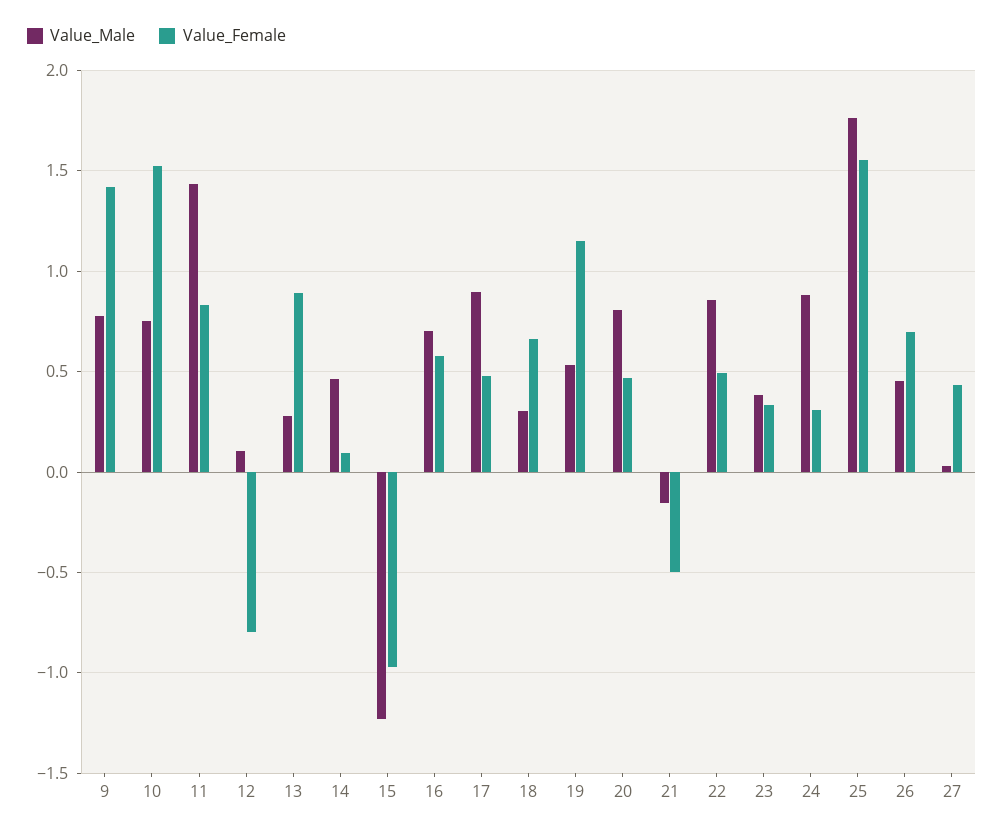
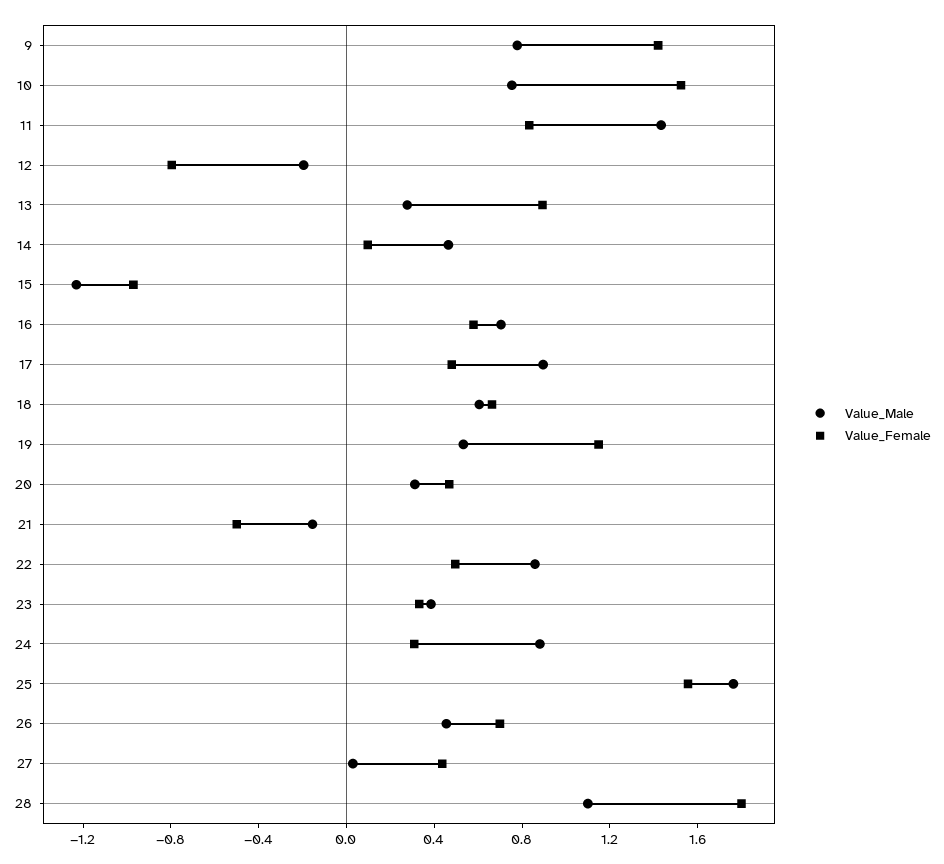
  {
    "Value_Male": {
      "9": 0.8,
      "10": 0.75,
      "11": 1.45,
-     "12": 0.1,
+     "12": -0.2,
      "13": 0.3,
      "14": 0.45,
      "15": -1.25,
      "16": 0.7,
      "17": 0.9,
-     "18": 0.3,
+     "18": 0.6,
      "19": 0.55,
-     "20": 0.8,
+     "20": 0.3,
      "21": -0.15,
      "22": 0.85,
      "23": 0.4,
      "24": 0.9,
      "25": 1.75,
      "26": 0.45,
-     "27": 0.05
+     "27": 0.05,
+     "28": 1.1
    },
    "Value_Female": {
      "9": 1.4,
      "10": 1.5,
      "11": 0.85,
      "12": -0.8,
      "13": 0.9,
      "14": 0.1,
      "15": -0.95,
      "16": 0.6,
      "17": 0.5,
      "18": 0.65,
      "19": 1.15,
      "20": 0.45,
      "21": -0.5,
      "22": 0.5,
      "23": 0.35,
      "24": 0.3,
      "25": 1.55,
      "26": 0.7,
-     "27": 0.45
+     "27": 0.45,
+     "28": 1.8
    }
  }

